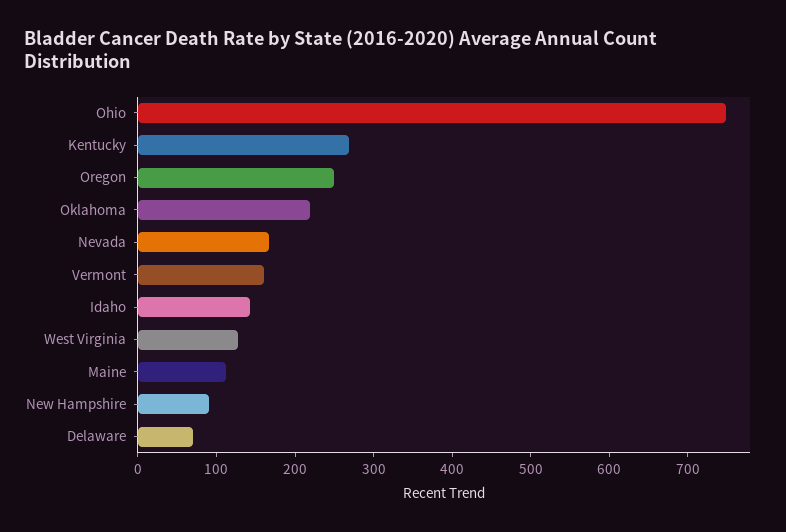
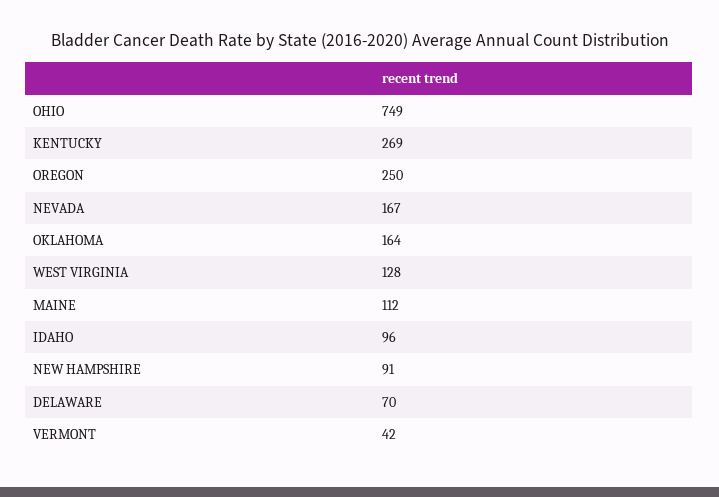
  {
    "Ohio": 749,
    "Kentucky": 269,
    "Oregon": 250,
-   "Oklahoma": 220,
+   "Oklahoma": 164,
    "Nevada": 167,
-   "Vermont": 160,
+   "Vermont": 42,
-   "Idaho": 140,
+   "Idaho": 96,
    "West Virginia": 128,
    "Maine": 112,
    "New Hampshire": 91,
    "Delaware": 70
  }

